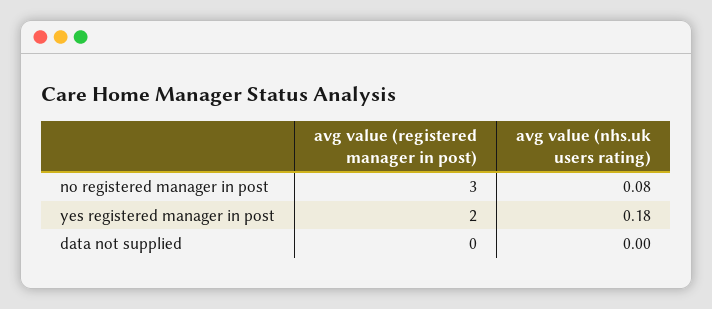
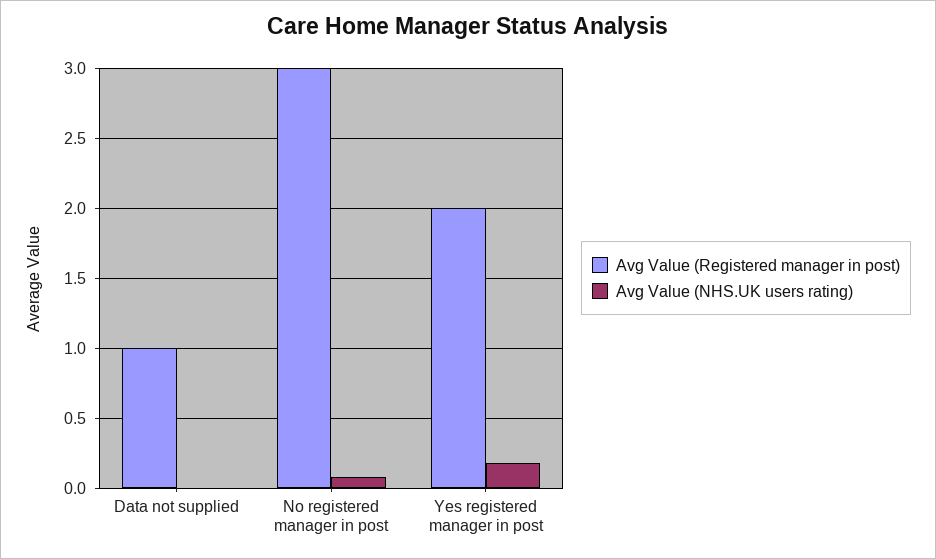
  {
    "avg value (registered manager in post)": {
      "no registered manager in post": 3,
      "yes registered manager in post": 2,
-     "data not supplied": 0
+     "data not supplied": 1
    },
    "avg value (nhs.uk users rating)": {
      "no registered manager in post": 0.08,
      "yes registered manager in post": 0.18,
      "data not supplied": 0
    }
  }

